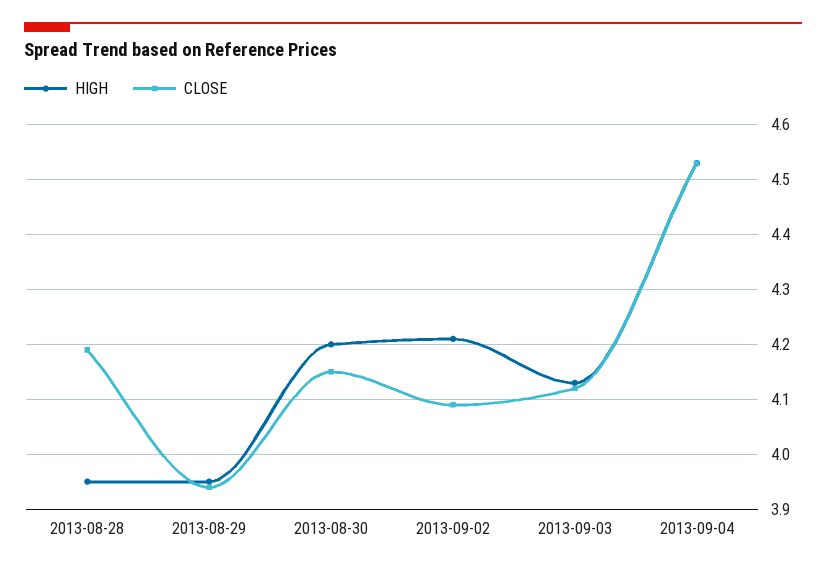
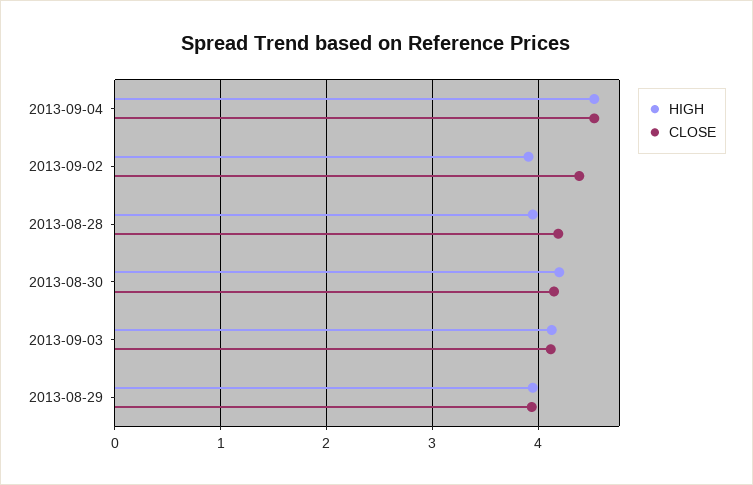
  {
    "HIGH": {
      "2013-08-28": 3.95,
      "2013-08-29": 3.95,
      "2013-08-30": 4.2,
-     "2013-09-02": 4.2,
+     "2013-09-02": 3.9,
      "2013-09-03": 4.15,
      "2013-09-04": 4.55
    },
    "CLOSE": {
      "2013-08-28": 4.2,
      "2013-08-29": 3.95,
      "2013-08-30": 4.15,
-     "2013-09-02": 4.1,
+     "2013-09-02": 4.4,
      "2013-09-03": 4.1,
      "2013-09-04": 4.55
    }
  }

